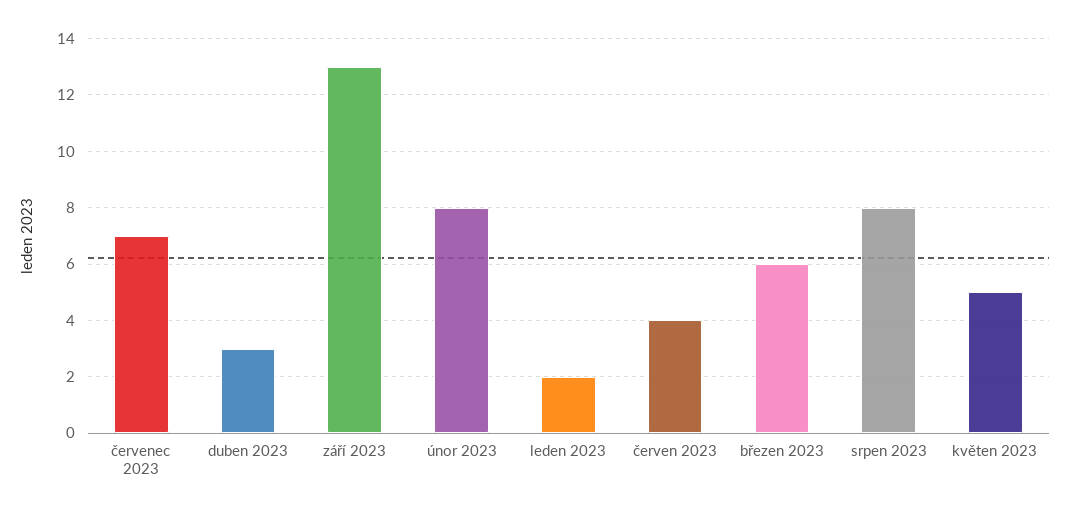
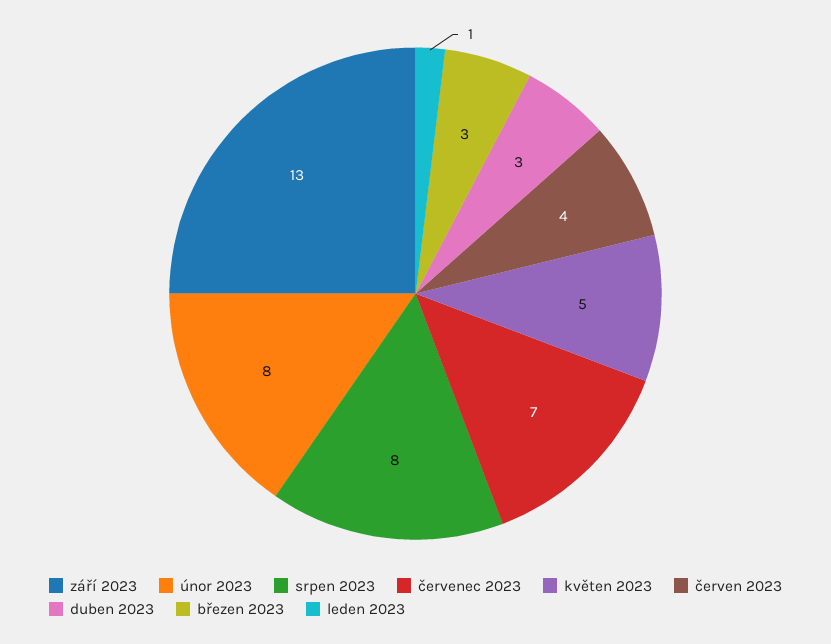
  {
    "červenec 2023": 7,
    "duben 2023": 3,
    "září 2023": 13,
    "únor 2023": 8,
-   "leden 2023": 2,
+   "leden 2023": 1,
    "červen 2023": 4,
-   "březen 2023": 6,
+   "březen 2023": 3,
    "srpen 2023": 8,
    "květen 2023": 5
  }

